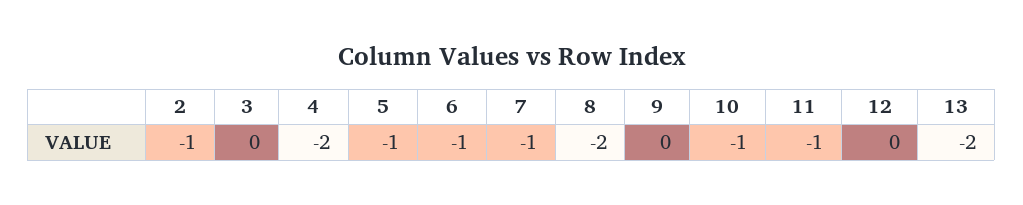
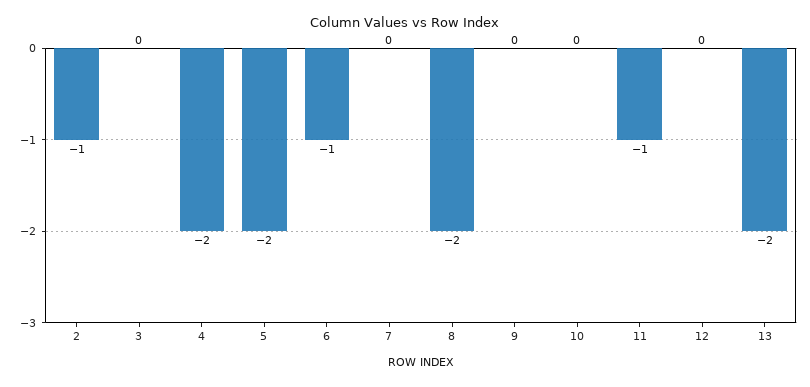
  {
    "2": -1,
    "3": 0,
    "4": -2,
-   "5": -1,
+   "5": -2,
    "6": -1,
-   "7": -1,
+   "7": 0,
    "8": -2,
    "9": 0,
-   "10": -1,
+   "10": 0,
    "11": -1,
    "12": 0,
    "13": -2
  }

